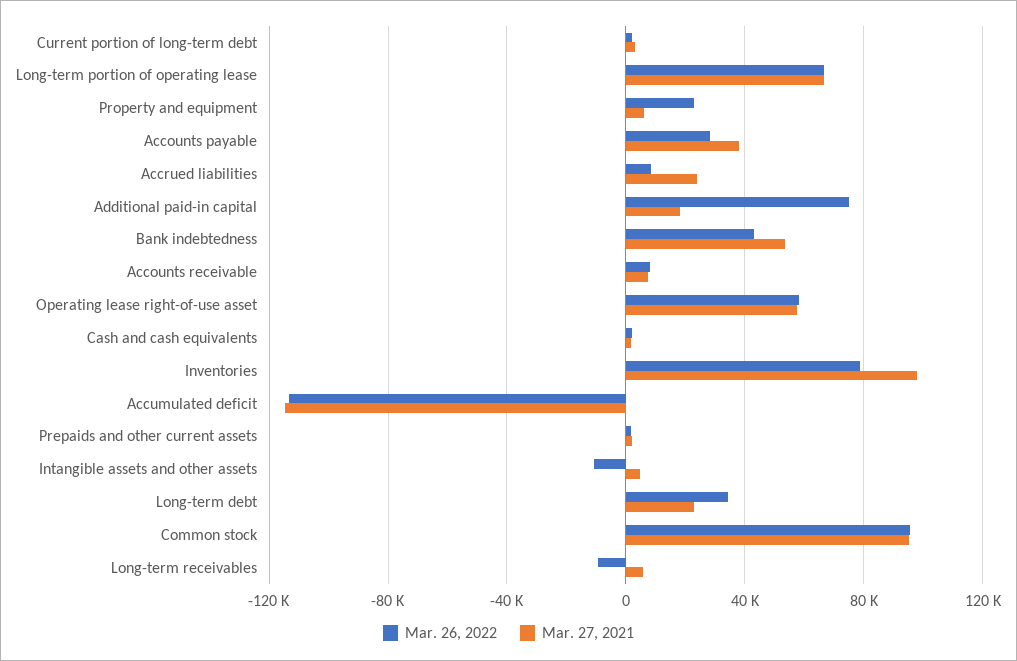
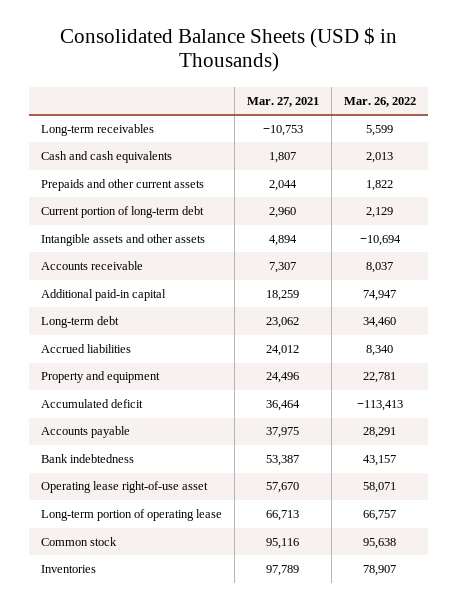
  {
    "Mar. 26, 2022": {
      "Current portion of long-term debt": 2129,
      "Long-term portion of operating lease": 66757,
      "Property and equipment": 22781,
      "Accounts payable": 28291,
      "Accrued liabilities": 8340,
      "Additional paid-in capital": 74947,
      "Bank indebtedness": 43157,
      "Accounts receivable": 8037,
      "Operating lease right-of-use asset": 58071,
      "Cash and cash equivalents": 2013,
      "Inventories": 78907,
      "Accumulated deficit": -113413,
      "Prepaids and other current assets": 1822,
      "Intangible assets and other assets": -10694,
      "Long-term debt": 34460,
      "Common stock": 95638,
-     "Long-term receivables": -10000
+     "Long-term receivables": 5599
    },
    "Mar. 27, 2021": {
      "Current portion of long-term debt": 2960,
      "Long-term portion of operating lease": 66713,
-     "Property and equipment": 5000,
+     "Property and equipment": 24496,
      "Accounts payable": 37975,
      "Accrued liabilities": 24012,
      "Additional paid-in capital": 18259,
      "Bank indebtedness": 53387,
      "Accounts receivable": 7307,
      "Operating lease right-of-use asset": 57670,
      "Cash and cash equivalents": 1807,
      "Inventories": 97789,
-     "Accumulated deficit": -115000,
+     "Accumulated deficit": 36464,
      "Prepaids and other current assets": 2044,
      "Intangible assets and other assets": 4894,
      "Long-term debt": 23062,
      "Common stock": 95116,
-     "Long-term receivables": 5000
+     "Long-term receivables": -10753
    }
  }

